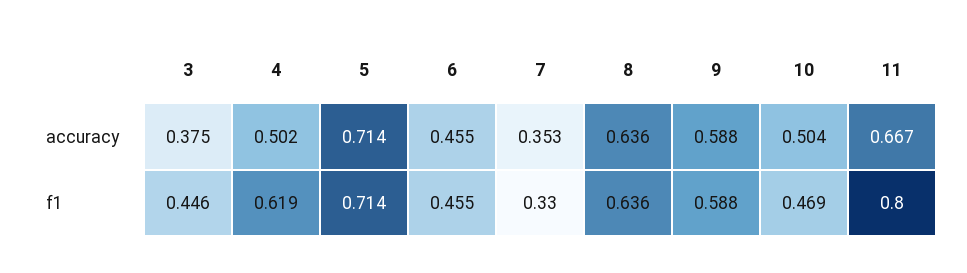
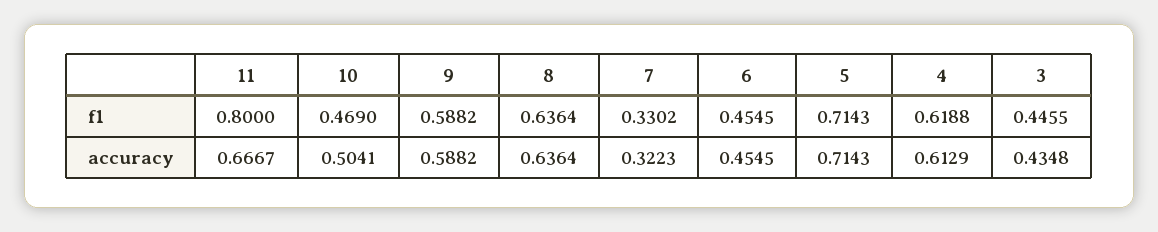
  {
    "3": {
-     "accuracy": 0.375,
+     "accuracy": 0.4348,
      "f1": 0.4455
    },
    "4": {
-     "accuracy": 0.502,
+     "accuracy": 0.6129,
      "f1": 0.6188
    },
    "5": {
      "accuracy": 0.7143,
      "f1": 0.7143
    },
    "6": {
      "accuracy": 0.4545,
      "f1": 0.4545
    },
    "7": {
-     "accuracy": 0.353,
+     "accuracy": 0.3223,
      "f1": 0.3302
    },
    "8": {
      "accuracy": 0.6364,
      "f1": 0.6364
    },
    "9": {
      "accuracy": 0.5882,
      "f1": 0.5882
    },
    "10": {
      "accuracy": 0.5041,
      "f1": 0.469
    },
    "11": {
      "accuracy": 0.6667,
      "f1": 0.8
    }
  }

